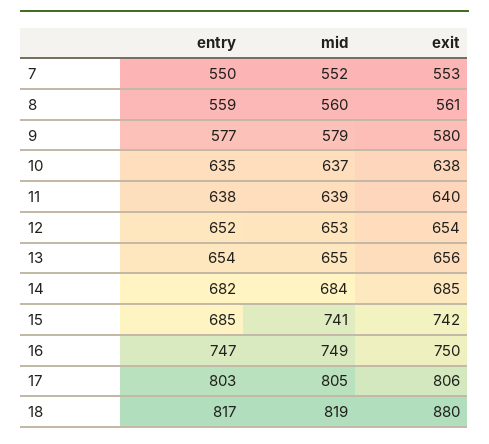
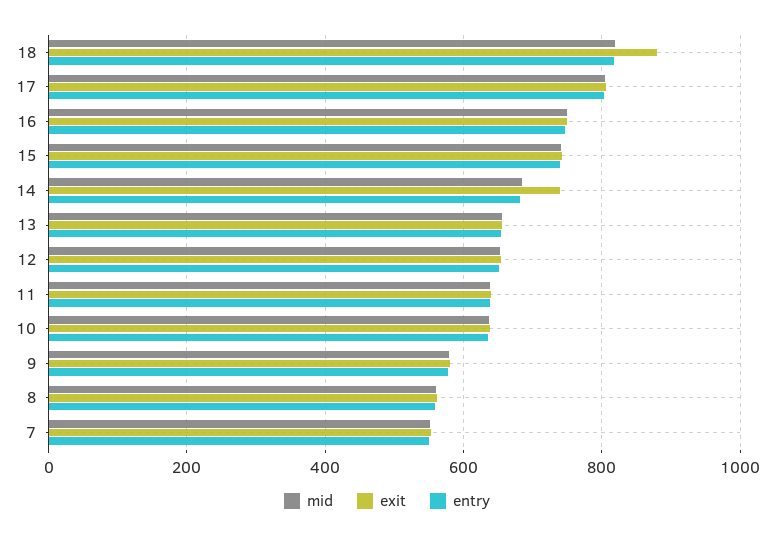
  {
    "entry": {
      "7": 550,
      "8": 559,
      "9": 577,
      "10": 635,
      "11": 638,
      "12": 652,
      "13": 654,
      "14": 682,
-     "15": 685,
+     "15": 740,
      "16": 747,
      "17": 803,
      "18": 817
    },
    "mid": {
      "7": 552,
      "8": 560,
      "9": 579,
      "10": 637,
      "11": 639,
      "12": 653,
      "13": 655,
      "14": 684,
      "15": 741,
      "16": 749,
      "17": 805,
      "18": 819
    },
    "exit": {
      "7": 553,
      "8": 561,
      "9": 580,
      "10": 638,
      "11": 640,
      "12": 654,
      "13": 656,
-     "14": 685,
+     "14": 740,
      "15": 742,
      "16": 750,
      "17": 806,
      "18": 880
    }
  }

